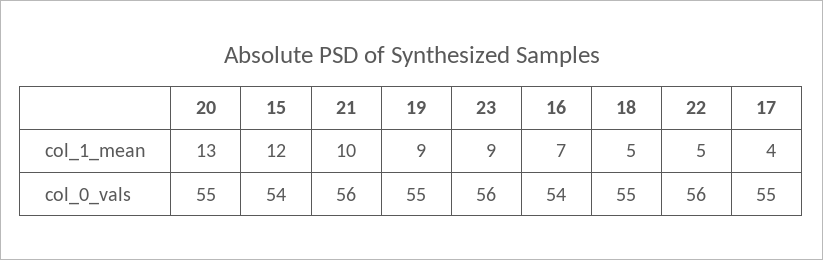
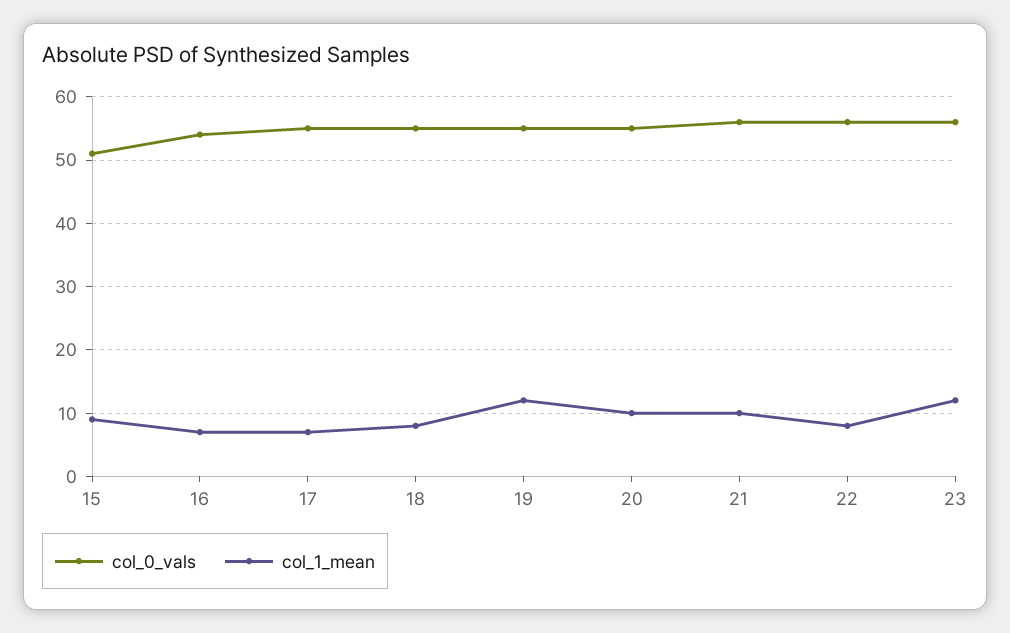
  {
    "col_1_mean": {
-     "20": 13,
+     "20": 10,
-     "15": 12,
+     "15": 9,
      "21": 10,
-     "19": 9,
+     "19": 12,
-     "23": 9,
+     "23": 12,
      "16": 7,
-     "18": 5,
+     "18": 8,
-     "22": 5,
+     "22": 8,
-     "17": 4
+     "17": 7
    },
    "col_0_vals": {
      "20": 55,
-     "15": 54,
+     "15": 51,
      "21": 56,
      "19": 55,
      "23": 56,
      "16": 54,
      "18": 55,
      "22": 56,
      "17": 55
    }
  }

